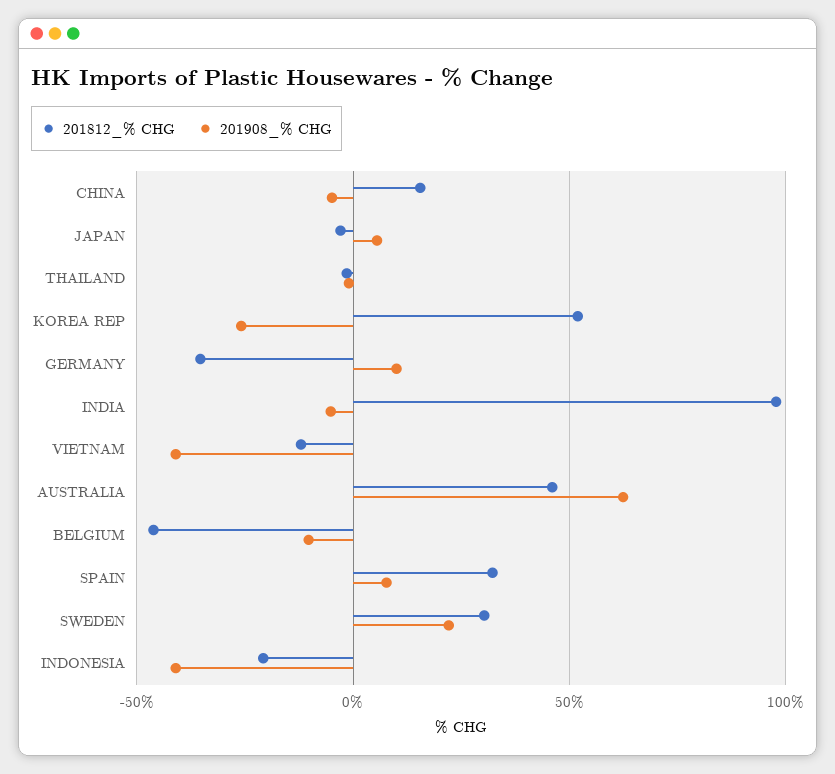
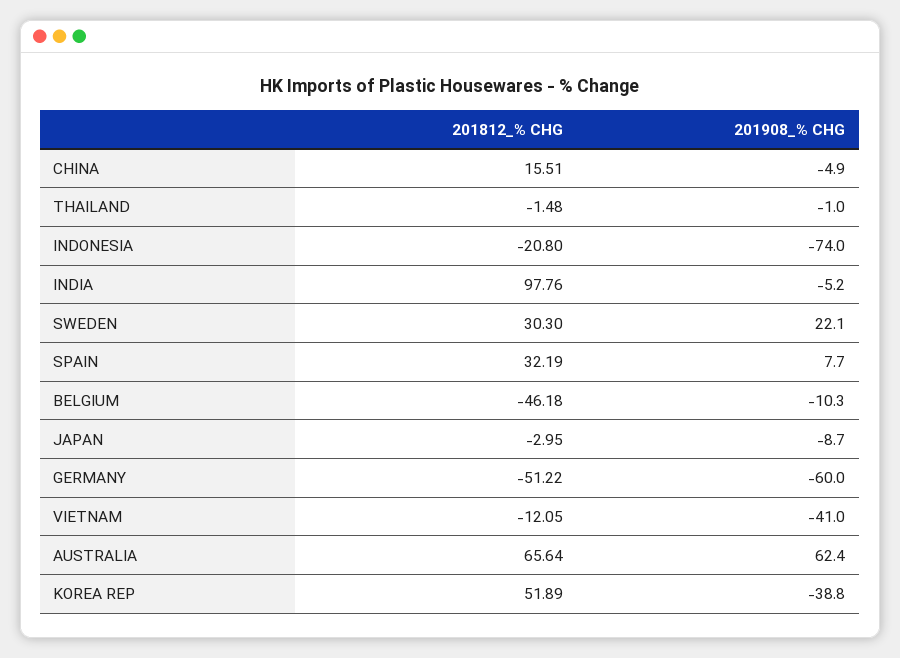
  {
    "201812_% CHG": {
      "CHINA": 15.51,
      "JAPAN": -2.95,
      "THAILAND": -1.48,
      "KOREA REP": 51.89,
-     "GERMANY": -35,
+     "GERMANY": -51.22,
      "INDIA": 97.76,
      "VIETNAM": -12.05,
-     "AUSTRALIA": 45,
+     "AUSTRALIA": 65.64,
      "BELGIUM": -46.18,
      "SPAIN": 32.19,
      "SWEDEN": 30.3,
      "INDONESIA": -20.8
    },
    "201908_% CHG": {
      "CHINA": -4.9,
-     "JAPAN": 5,
+     "JAPAN": -8.7,
      "THAILAND": -1,
-     "KOREA REP": -25,
+     "KOREA REP": -38.8,
-     "GERMANY": 10,
+     "GERMANY": -60,
      "INDIA": -5.2,
      "VIETNAM": -41,
      "AUSTRALIA": 62.4,
      "BELGIUM": -10.3,
      "SPAIN": 7.7,
      "SWEDEN": 22.1,
-     "INDONESIA": -40
+     "INDONESIA": -74
    }
  }

